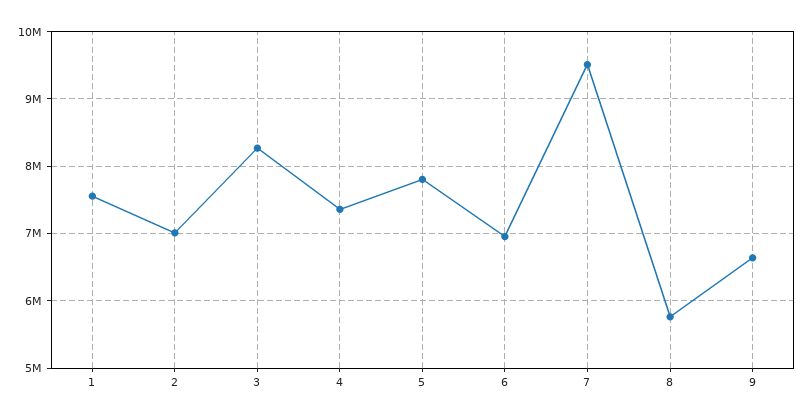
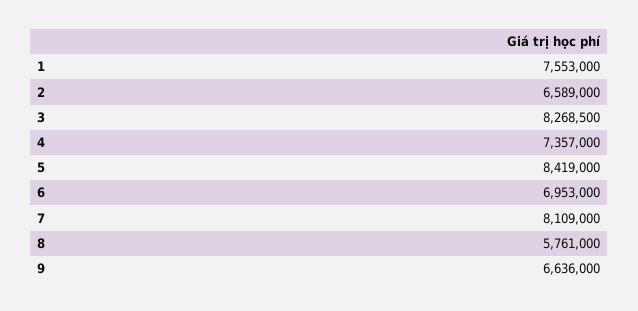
  {
    "1": 7553000,
-   "2": 7000000,
+   "2": 6589000,
    "3": 8268500,
    "4": 7357000,
-   "5": 7800000,
+   "5": 8419000,
    "6": 6953000,
-   "7": 9500000,
+   "7": 8109000,
    "8": 5761000,
    "9": 6636000
  }

